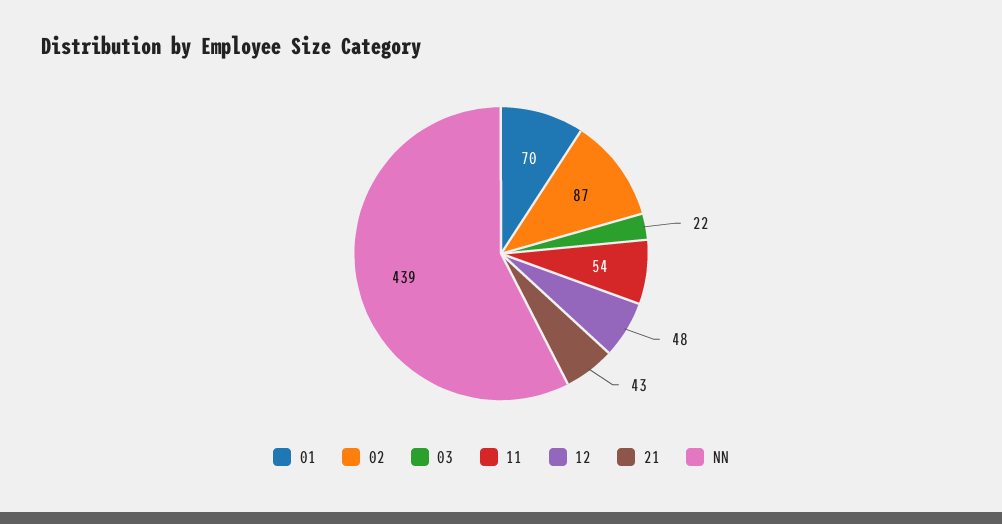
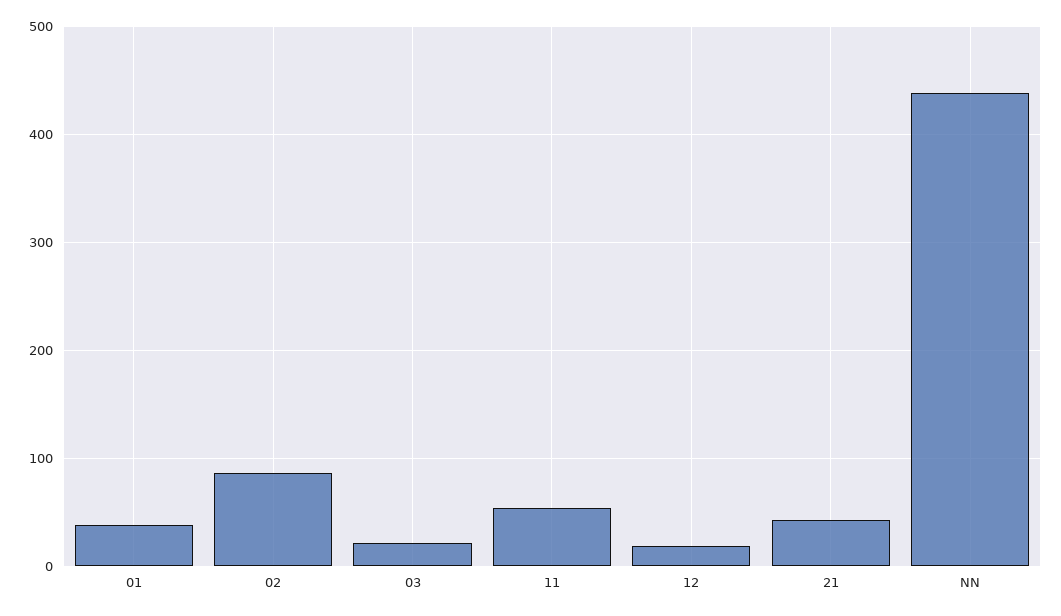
  {
-   "01": 70,
+   "01": 40,
    "02": 87,
    "03": 22,
    "11": 54,
-   "12": 48,
+   "12": 20,
    "21": 43,
    "NN": 439
  }

